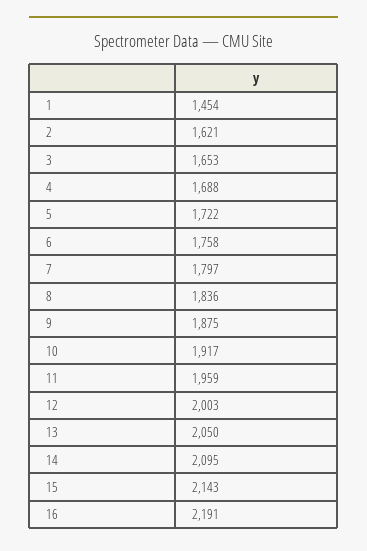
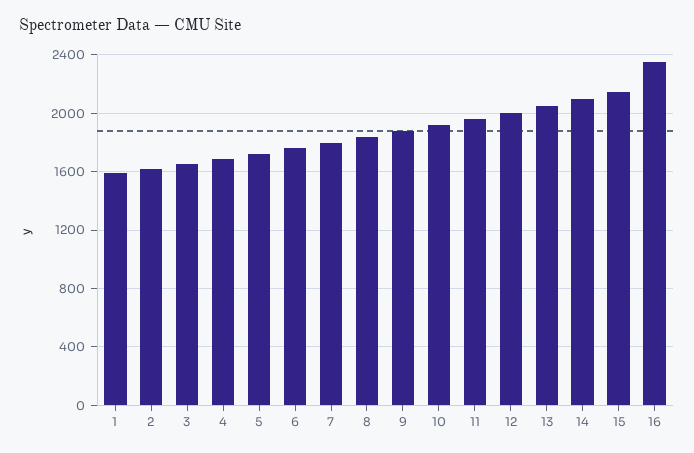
  {
-   "1": 1454,
+   "1": 1600,
    "2": 1621,
    "3": 1653,
    "4": 1688,
    "5": 1722,
    "6": 1758,
    "7": 1797,
    "8": 1836,
    "9": 1875,
    "10": 1917,
    "11": 1959,
    "12": 2003,
    "13": 2050,
    "14": 2095,
    "15": 2143,
-   "16": 2191
+   "16": 2350
  }

